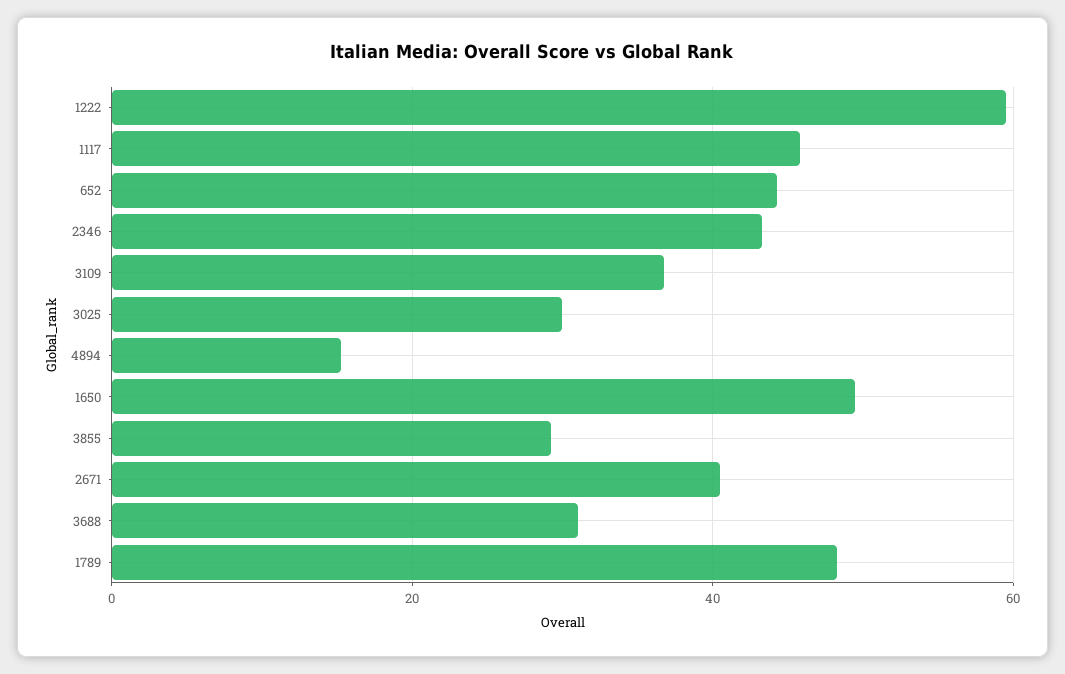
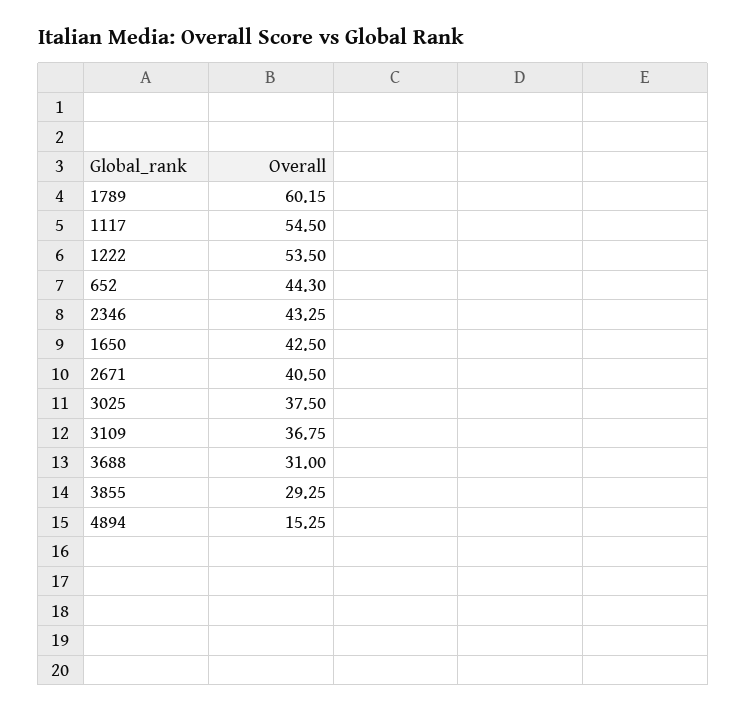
  {
-   "1222": 60,
+   "1222": 53.5,
-   "1117": 46,
+   "1117": 54.5,
    "652": 44.3,
    "2346": 43.25,
    "3109": 36.75,
-   "3025": 30,
+   "3025": 37.5,
    "4894": 15.25,
-   "1650": 50,
+   "1650": 42.5,
    "3855": 29.25,
    "2671": 40.5,
    "3688": 31,
-   "1789": 48
+   "1789": 60.15
  }

